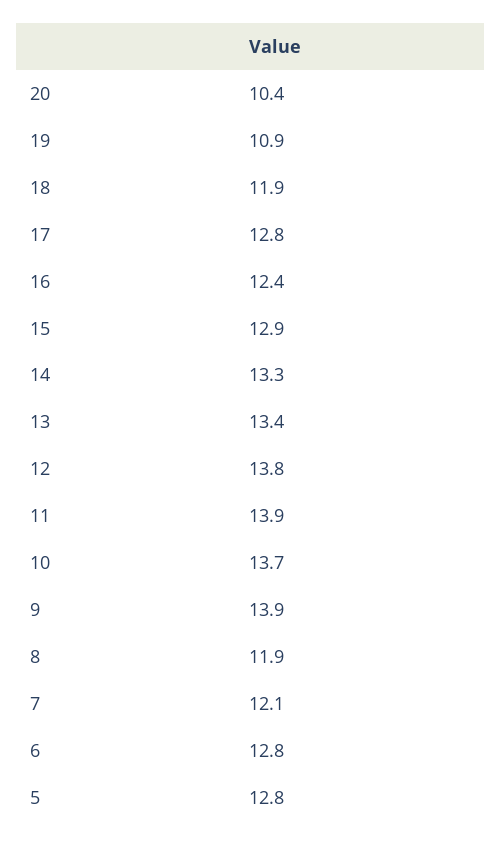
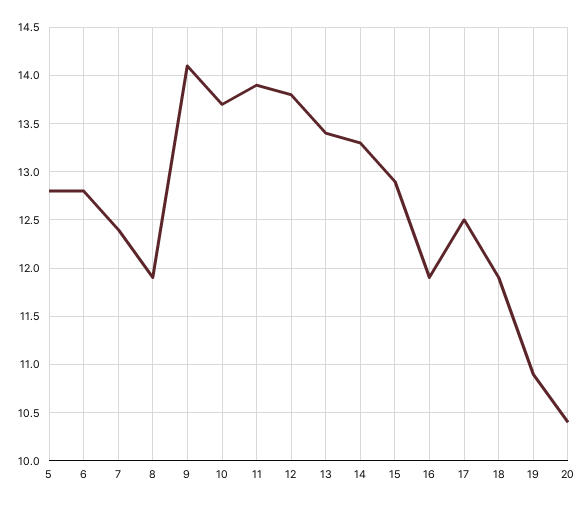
  {
    "20": 10.4,
    "19": 10.9,
    "18": 11.9,
-   "17": 12.8,
+   "17": 12.5,
-   "16": 12.4,
+   "16": 11.9,
    "15": 12.9,
    "14": 13.3,
    "13": 13.4,
    "12": 13.8,
    "11": 13.9,
    "10": 13.7,
-   "9": 13.9,
+   "9": 14.1,
    "8": 11.9,
-   "7": 12.1,
+   "7": 12.4,
    "6": 12.8,
    "5": 12.8
  }

